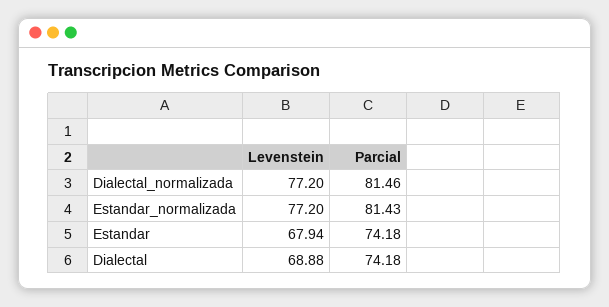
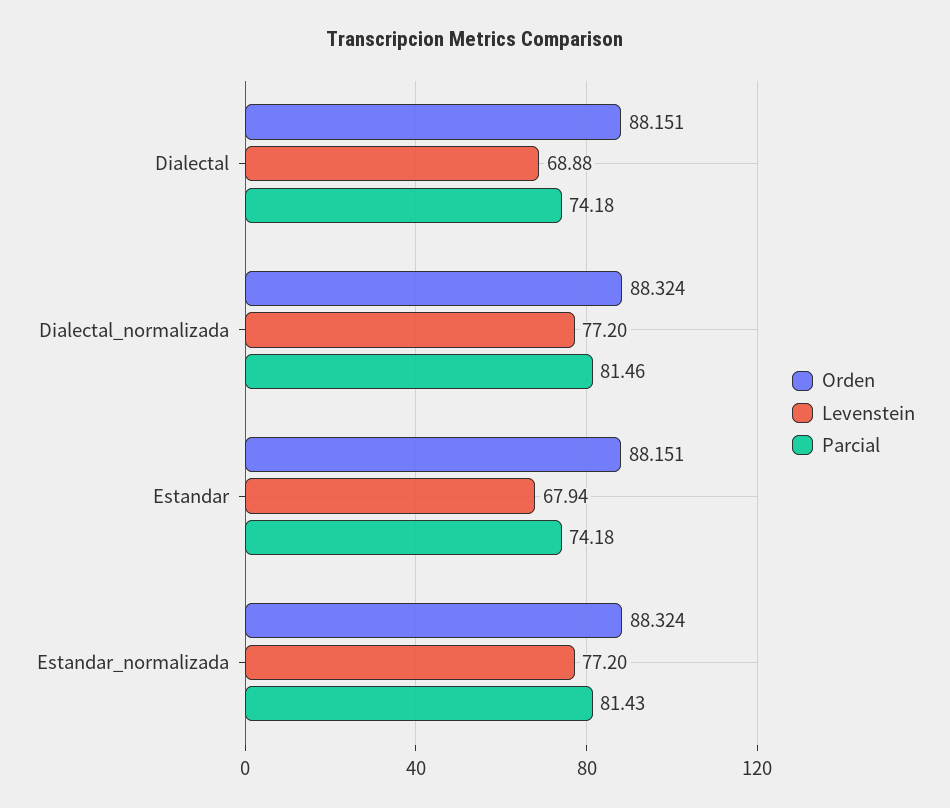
  {
    "Levenstein": {
      "Dialectal_normalizada": 77.2,
      "Estandar_normalizada": 77.2,
      "Estandar": 67.94,
      "Dialectal": 68.88
    },
    "Parcial": {
      "Dialectal_normalizada": 81.46,
      "Estandar_normalizada": 81.43,
      "Estandar": 74.18,
      "Dialectal": 74.18
-   }
+   },
+   "Orden": {
+     "Dialectal": 88.151,
+     "Dialectal_normalizada": 88.324,
+     "Estandar": 88.151,
+     "Estandar_normalizada": 88.324
+   }
  }

